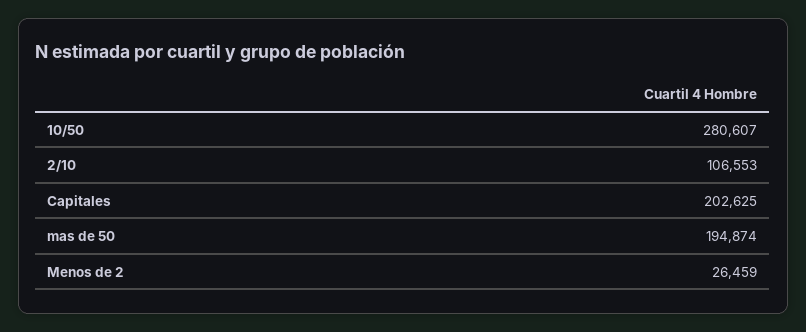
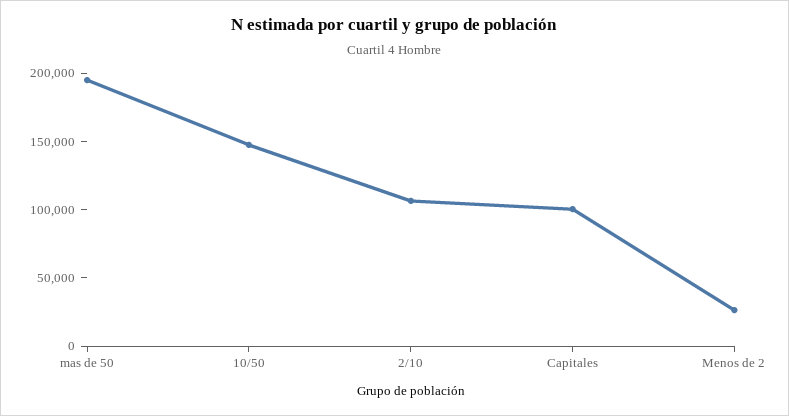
  {
-   "10/50": 280607,
+   "10/50": 150000,
    "2/10": 106553,
-   "Capitales": 202625,
+   "Capitales": 100000,
    "mas de 50": 194874,
    "Menos de 2": 26459
  }

